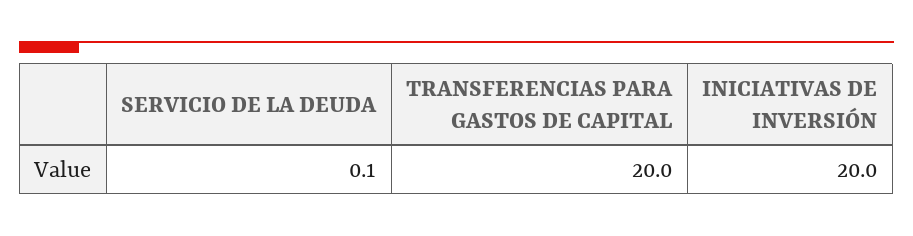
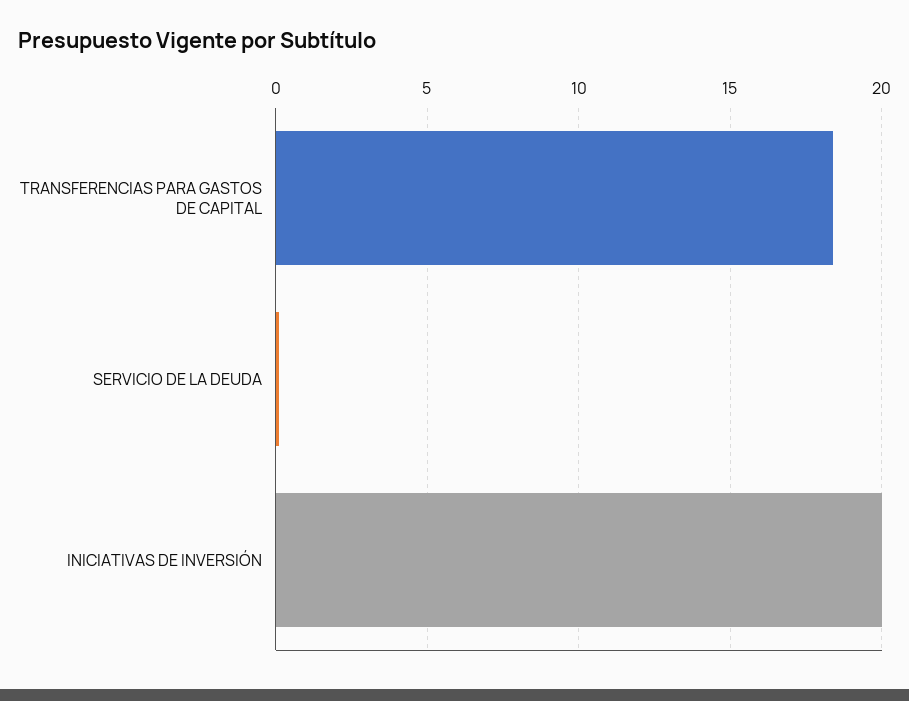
  {
    "SERVICIO DE LA DEUDA": 0.1,
-   "TRANSFERENCIAS PARA GASTOS DE CAPITAL": 20,
+   "TRANSFERENCIAS PARA GASTOS DE CAPITAL": 18.5,
    "INICIATIVAS DE INVERSIÓN": 20
  }

